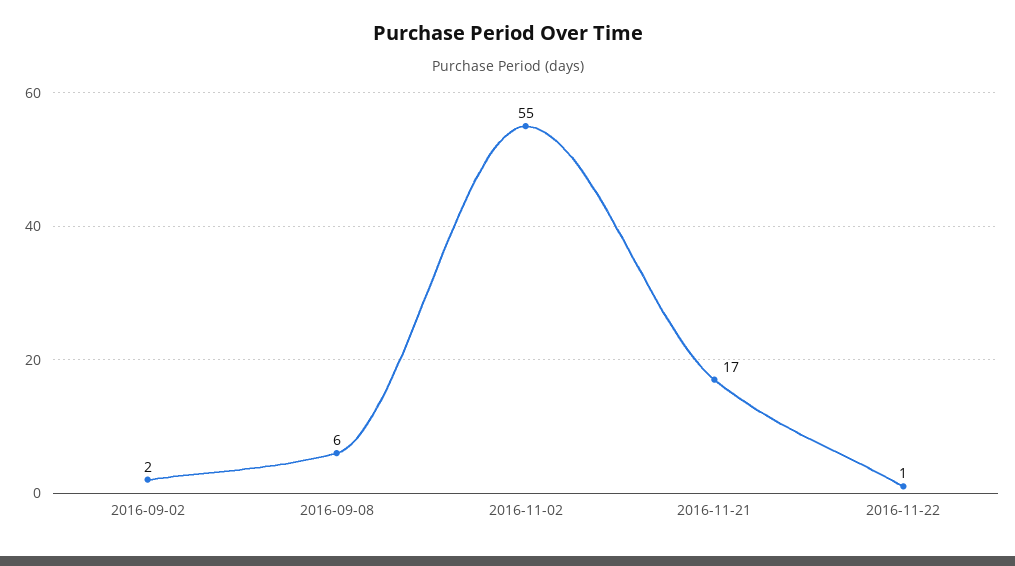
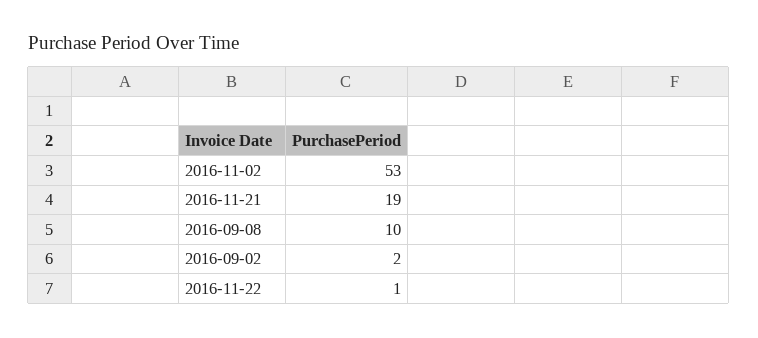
  {
    "2016-09-02": 2,
-   "2016-09-08": 6,
+   "2016-09-08": 10,
-   "2016-11-02": 55,
+   "2016-11-02": 53,
-   "2016-11-21": 17,
+   "2016-11-21": 19,
    "2016-11-22": 1
  }

